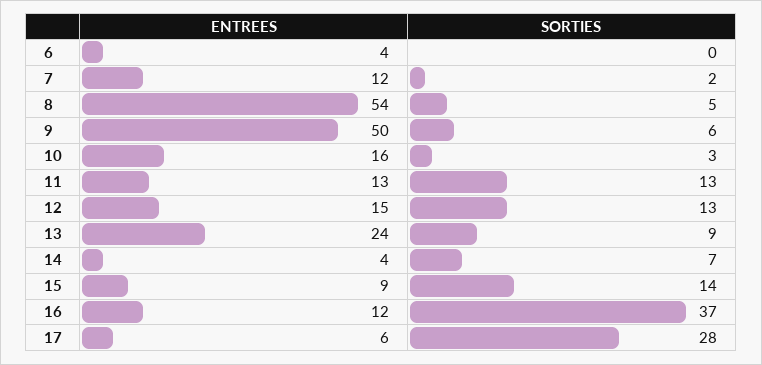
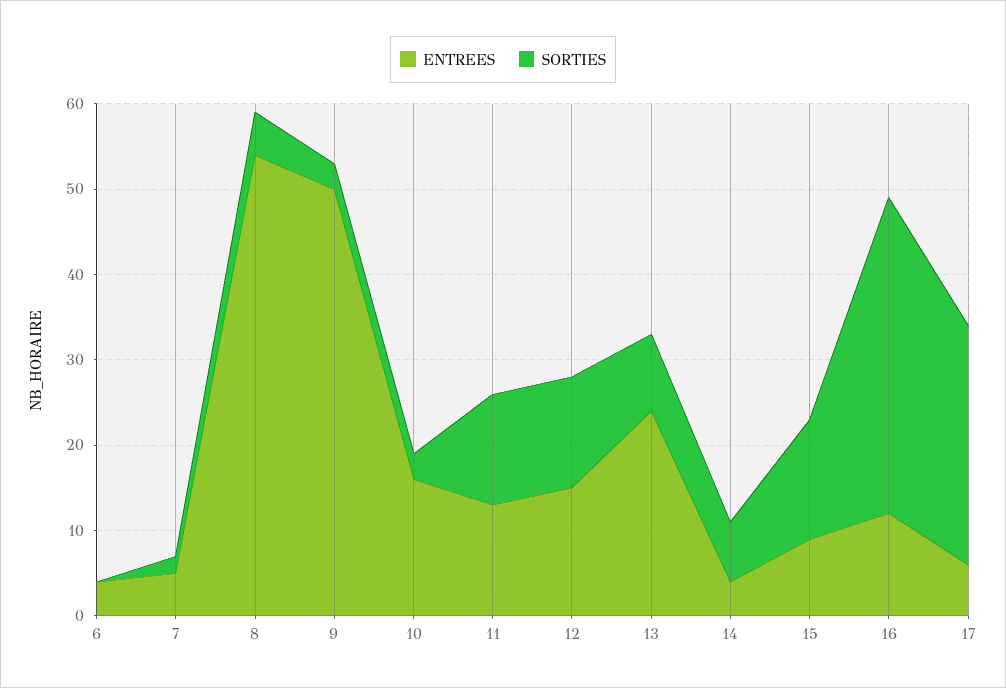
  {
    "ENTREES": {
      "6": 4,
-     "7": 12,
+     "7": 5,
      "8": 54,
      "9": 50,
      "10": 16,
      "11": 13,
      "12": 15,
      "13": 24,
      "14": 4,
      "15": 9,
      "16": 12,
      "17": 6
    },
    "SORTIES": {
      "6": 0,
      "7": 2,
      "8": 5,
-     "9": 6,
+     "9": 3,
      "10": 3,
      "11": 13,
      "12": 13,
      "13": 9,
      "14": 7,
      "15": 14,
      "16": 37,
      "17": 28
    }
  }

